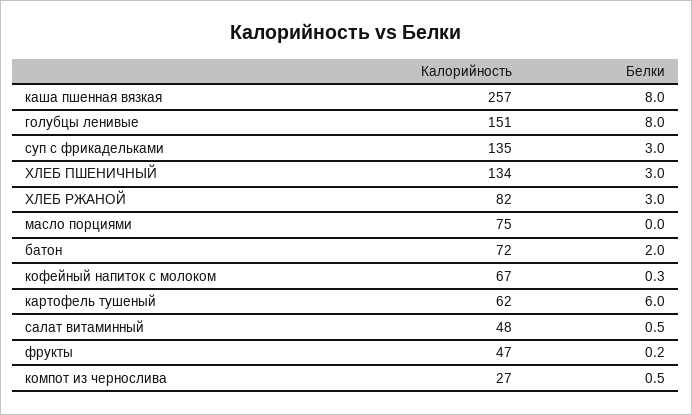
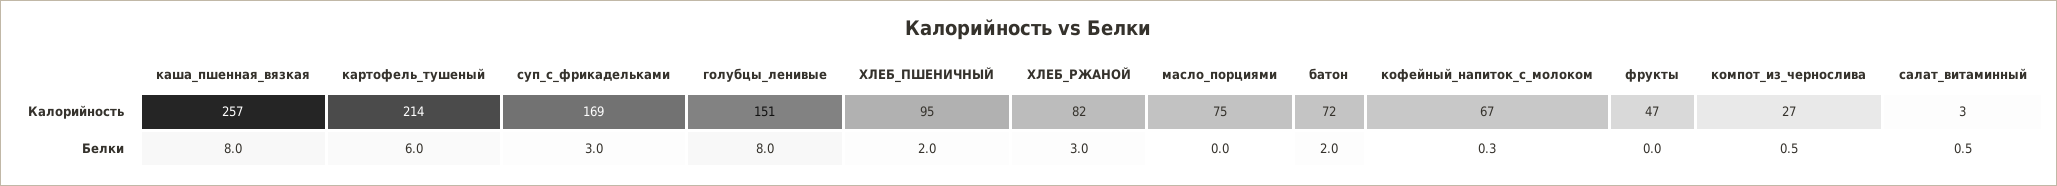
  {
    "Калорийность": {
      "каша пшенная вязкая": 257,
      "голубцы ленивые": 151,
-     "суп с фрикадельками": 135,
+     "суп с фрикадельками": 169,
-     "ХЛЕБ ПШЕНИЧНЫЙ": 134,
+     "ХЛЕБ ПШЕНИЧНЫЙ": 95,
      "ХЛЕБ РЖАНОЙ": 82,
      "масло порциями": 75,
      "батон": 72,
      "кофейный напиток с молоком": 67,
-     "картофель тушеный": 62,
+     "картофель тушеный": 214,
-     "салат витаминный": 48,
+     "салат витаминный": 3,
      "фрукты": 47,
      "компот из чернослива": 27
    },
    "Белки": {
      "каша пшенная вязкая": 8,
      "голубцы ленивые": 8,
      "суп с фрикадельками": 3,
-     "ХЛЕБ ПШЕНИЧНЫЙ": 3,
+     "ХЛЕБ ПШЕНИЧНЫЙ": 2,
      "ХЛЕБ РЖАНОЙ": 3,
      "масло порциями": 0,
      "батон": 2,
      "кофейный напиток с молоком": 0.3,
      "картофель тушеный": 6,
      "салат витаминный": 0.5,
-     "фрукты": 0.2,
+     "фрукты": 0,
      "компот из чернослива": 0.5
    }
  }

